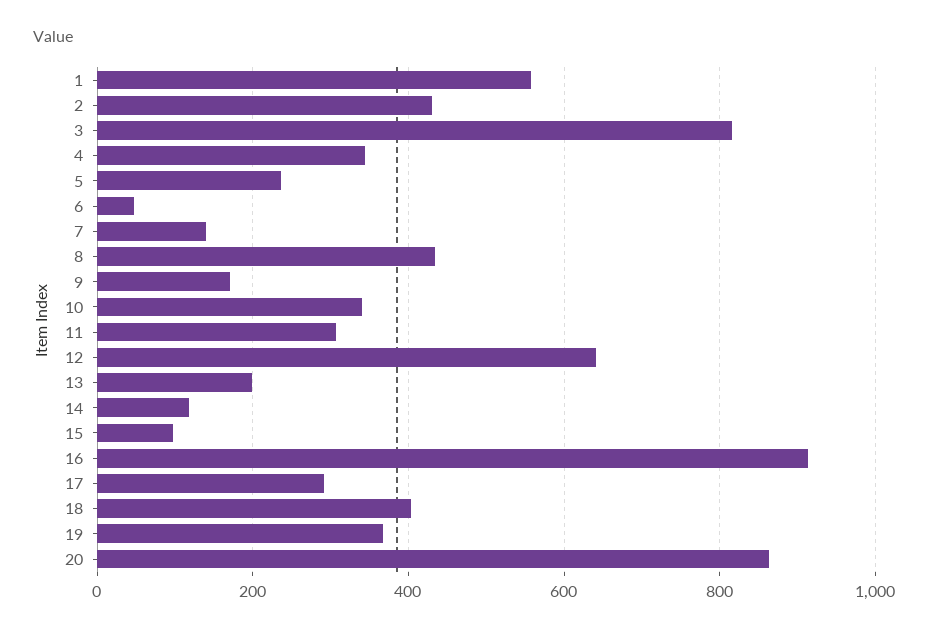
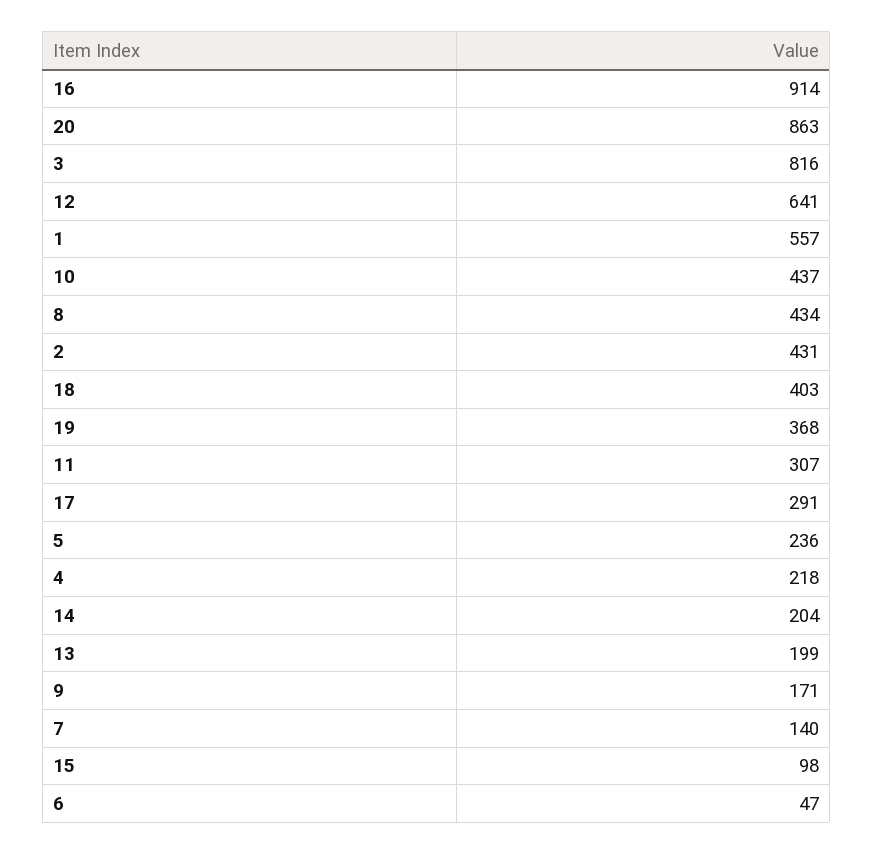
  {
    "1": 557,
    "2": 431,
    "3": 816,
-   "4": 340,
+   "4": 218,
    "5": 236,
    "6": 47,
    "7": 140,
    "8": 434,
    "9": 171,
-   "10": 340,
+   "10": 437,
    "11": 307,
    "12": 641,
    "13": 199,
-   "14": 120,
+   "14": 204,
    "15": 98,
    "16": 914,
    "17": 291,
    "18": 403,
    "19": 368,
    "20": 863
  }

